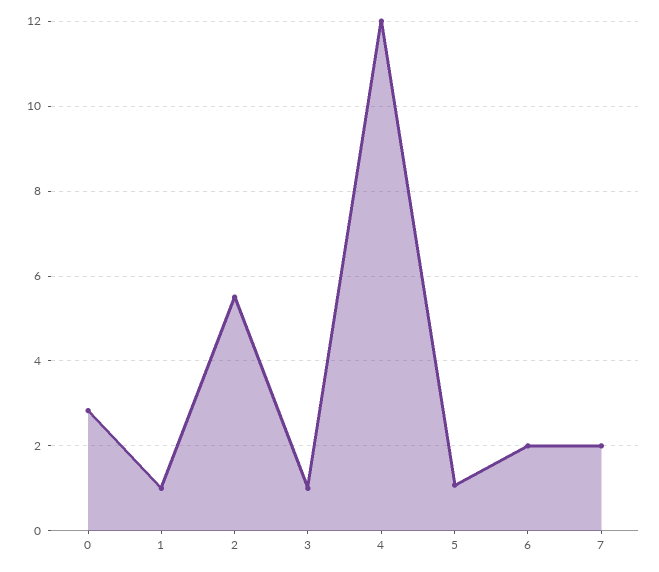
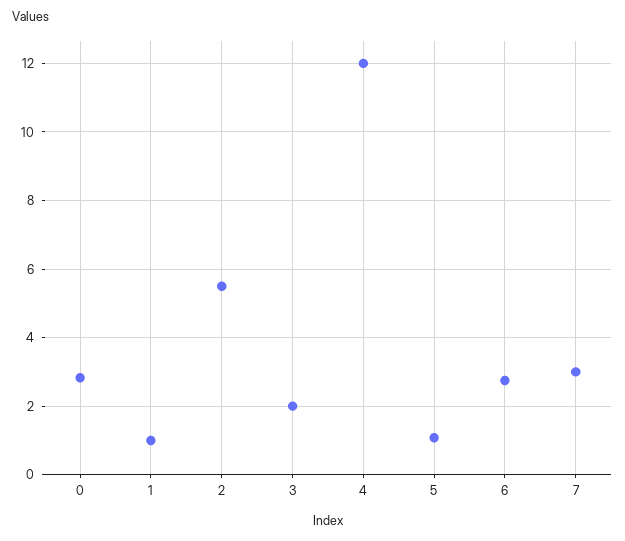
  {
    "0": 2.8,
    "1": 1,
    "2": 5.6,
-   "3": 1,
+   "3": 2,
    "4": 12,
    "5": 1,
-   "6": 2,
+   "6": 2.8,
-   "7": 2
+   "7": 3
  }

